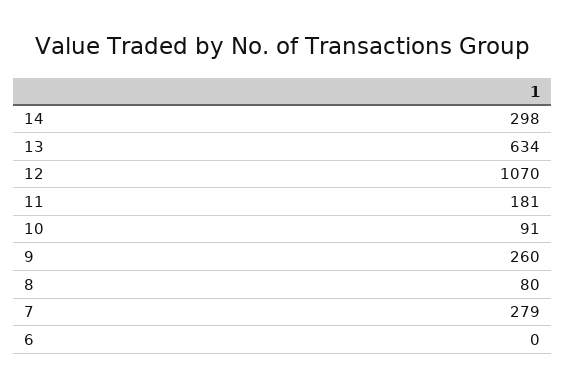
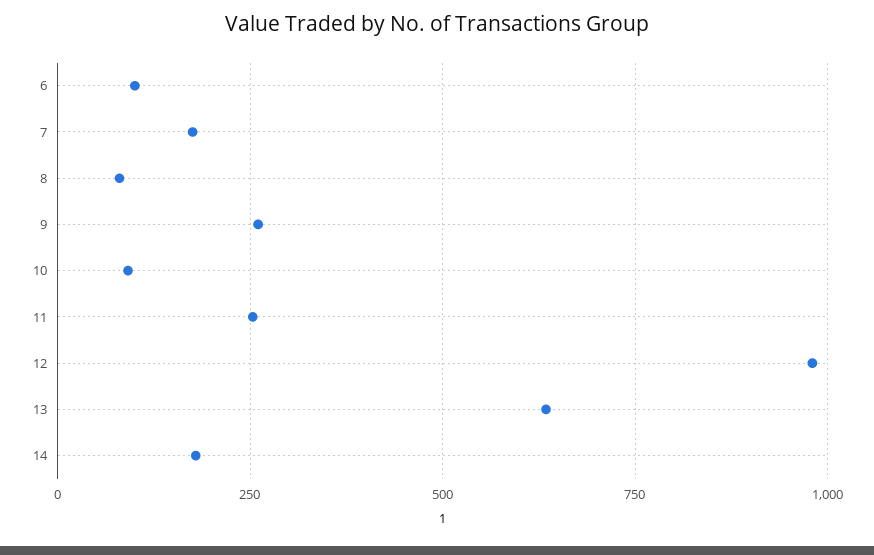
  {
-   "14": 298,
+   "14": 175,
    "13": 634,
-   "12": 1070,
+   "12": 975,
-   "11": 181,
+   "11": 250,
    "10": 91,
    "9": 260,
    "8": 80,
-   "7": 279,
+   "7": 175,
-   "6": 0
+   "6": 100
  }

